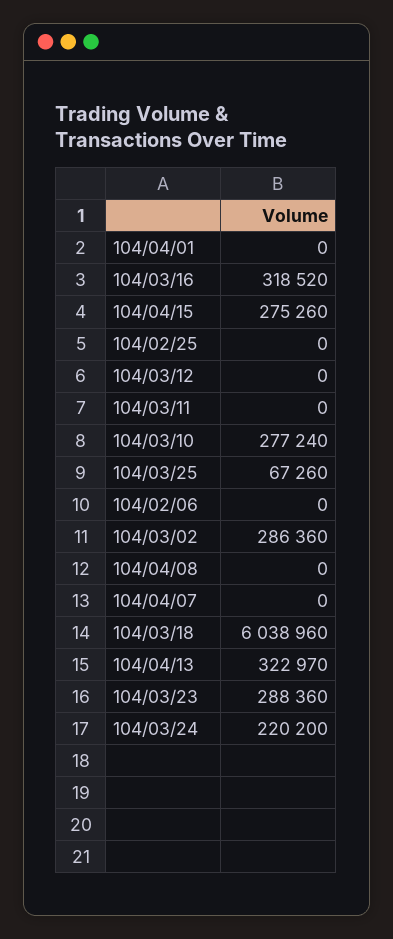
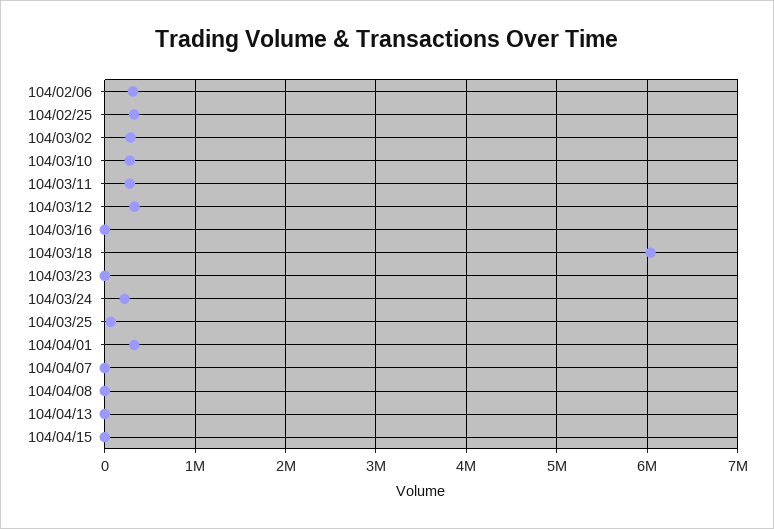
  {
-   "104/04/01": 0,
+   "104/04/01": 300000,
-   "104/03/16": 318520,
+   "104/03/16": 0,
-   "104/04/15": 275260,
+   "104/04/15": 0,
-   "104/02/25": 0,
+   "104/02/25": 300000,
-   "104/03/12": 0,
+   "104/03/12": 300000,
-   "104/03/11": 0,
+   "104/03/11": 300000,
    "104/03/10": 277240,
    "104/03/25": 67260,
-   "104/02/06": 0,
+   "104/02/06": 300000,
    "104/03/02": 286360,
    "104/04/08": 0,
    "104/04/07": 0,
    "104/03/18": 6038960,
-   "104/04/13": 322970,
+   "104/04/13": 0,
-   "104/03/23": 288360,
+   "104/03/23": 0,
    "104/03/24": 220200
  }

